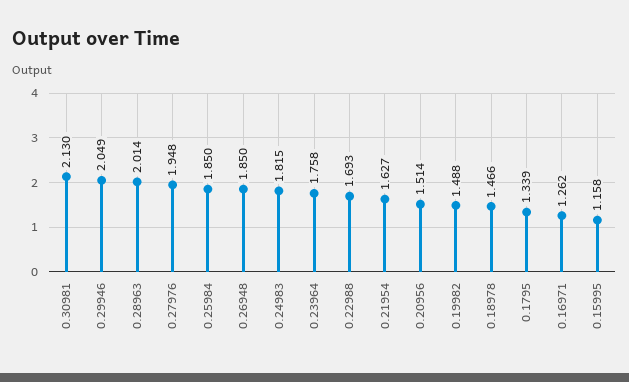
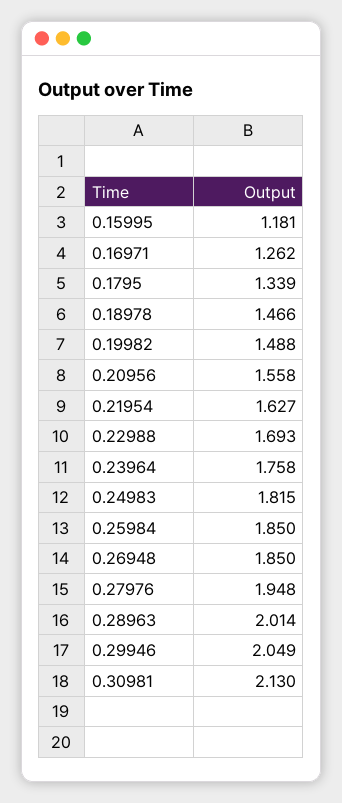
  {
    "0.30981": 2.13,
    "0.29946": 2.049,
    "0.28963": 2.014,
    "0.27976": 1.948,
    "0.25984": 1.85,
    "0.26948": 1.85,
    "0.24983": 1.815,
    "0.23964": 1.758,
    "0.22988": 1.693,
    "0.21954": 1.627,
-   "0.20956": 1.514,
+   "0.20956": 1.558,
    "0.19982": 1.488,
    "0.18978": 1.466,
    "0.1795": 1.339,
    "0.16971": 1.262,
-   "0.15995": 1.158
+   "0.15995": 1.181
  }

